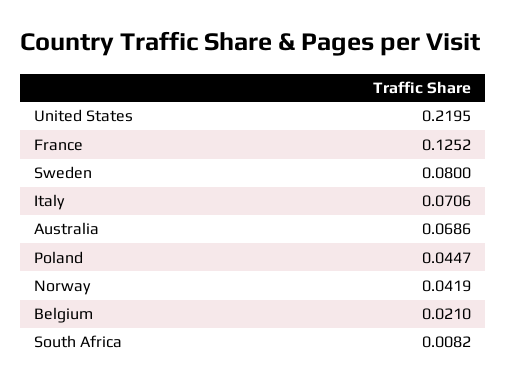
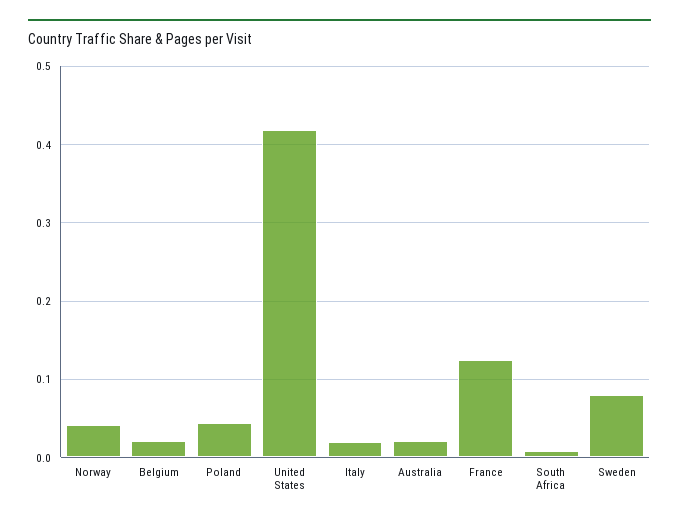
  {
-   "United States": 0.2195,
+   "United States": 0.42,
    "France": 0.1252,
    "Sweden": 0.08,
-   "Italy": 0.0706,
+   "Italy": 0.02,
-   "Australia": 0.0686,
+   "Australia": 0.02,
    "Poland": 0.0447,
    "Norway": 0.0419,
    "Belgium": 0.021,
    "South Africa": 0.0082
  }

